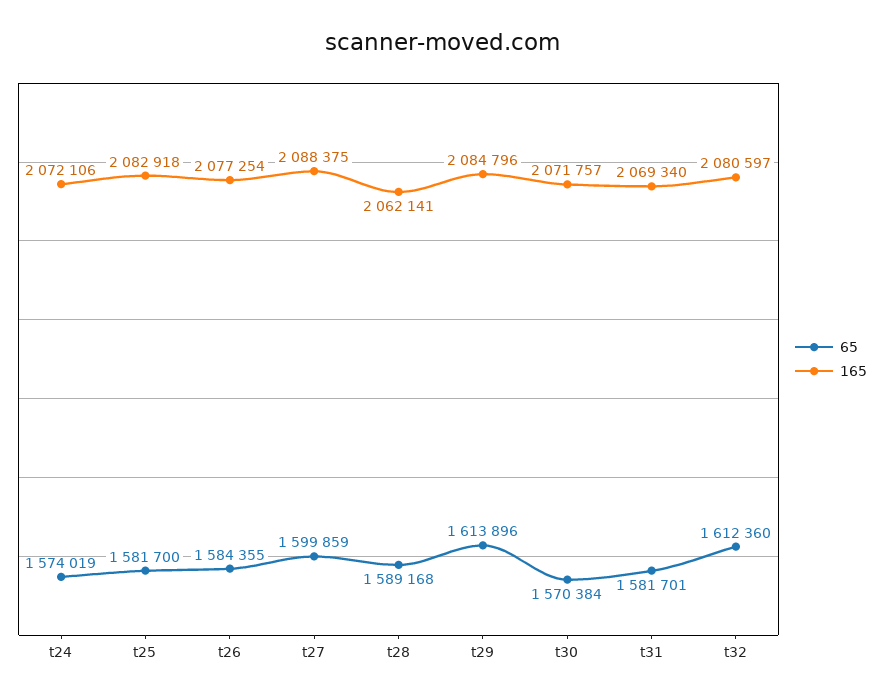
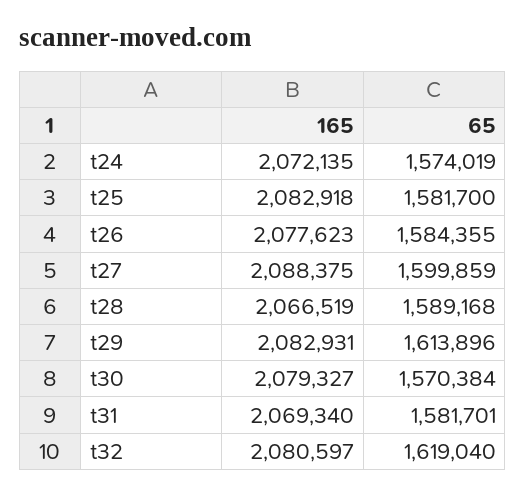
  {
    "65": {
      "t24": 1574019,
      "t25": 1581700,
      "t26": 1584355,
      "t27": 1599859,
      "t28": 1589168,
      "t29": 1613896,
      "t30": 1570384,
      "t31": 1581701,
-     "t32": 1612360
+     "t32": 1619040
    },
    "165": {
-     "t24": 2072106,
+     "t24": 2072135,
      "t25": 2082918,
-     "t26": 2077254,
+     "t26": 2077623,
      "t27": 2088375,
-     "t28": 2062141,
+     "t28": 2066519,
-     "t29": 2084796,
+     "t29": 2082931,
-     "t30": 2071757,
+     "t30": 2079327,
      "t31": 2069340,
      "t32": 2080597
    }
  }

